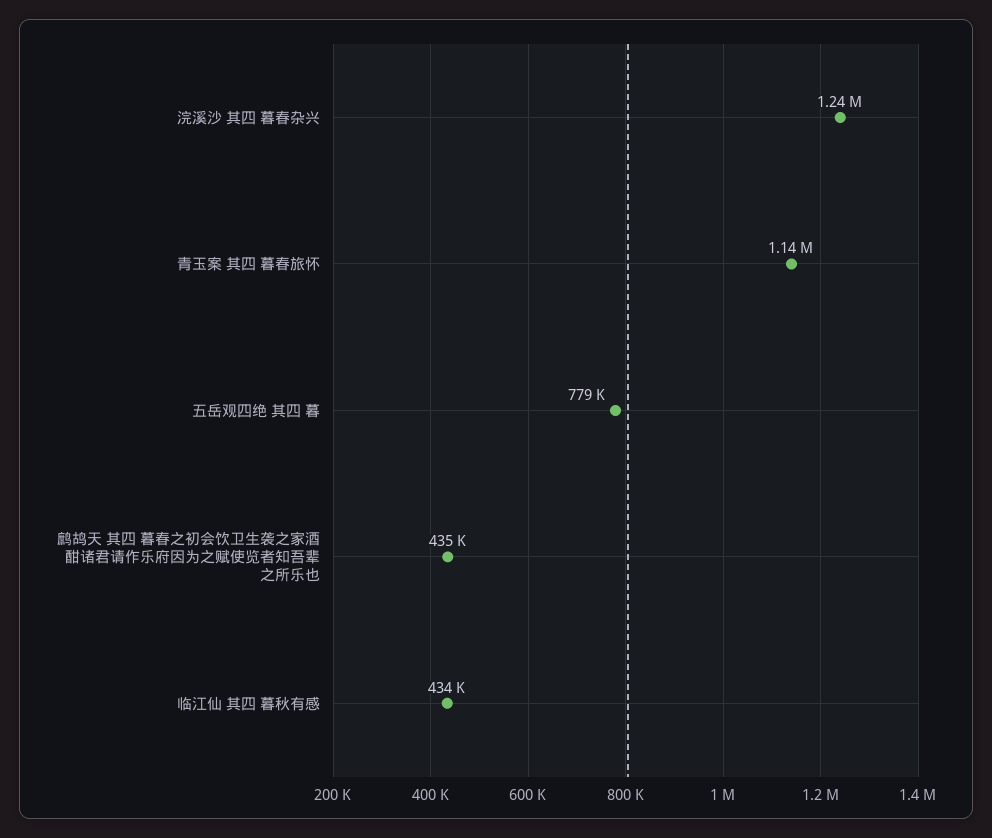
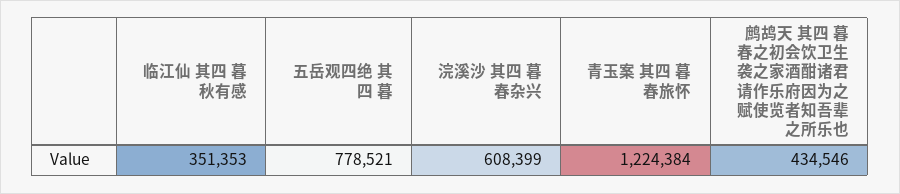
  {
-   "浣溪沙 其四 暮春杂兴": 1240000,
+   "浣溪沙 其四 暮春杂兴": 608399,
-   "青玉案 其四 暮春旅怀": 1140000,
+   "青玉案 其四 暮春旅怀": 1224384,
    "五岳观四绝 其四 暮": 778521,
    "鹧鸪天 其四 暮春之初会饮卫生袭之家酒酣诸君请作乐府因为之赋使览者知吾辈之所乐也": 434546,
-   "临江仙 其四 暮秋有感": 434000
+   "临江仙 其四 暮秋有感": 351353
  }

